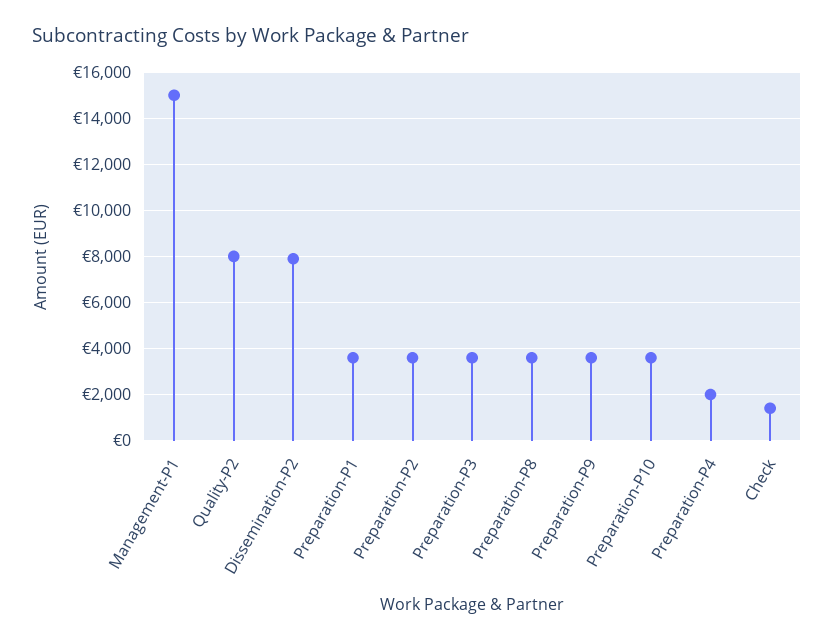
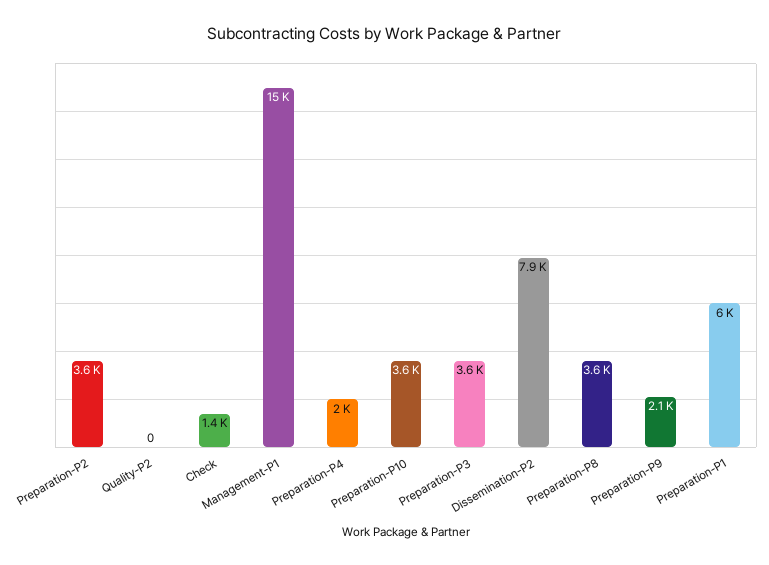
  {
    "Management-P1": 15000,
-   "Quality-P2": 8000,
+   "Quality-P2": 0,
    "Dissemination-P2": 7900,
-   "Preparation-P1": 3500,
+   "Preparation-P1": 6000,
    "Preparation-P2": 3600,
    "Preparation-P3": 3600,
    "Preparation-P8": 3600,
-   "Preparation-P9": 3500,
+   "Preparation-P9": 2100,
    "Preparation-P10": 3600,
    "Preparation-P4": 2000,
    "Check": 1400
  }

